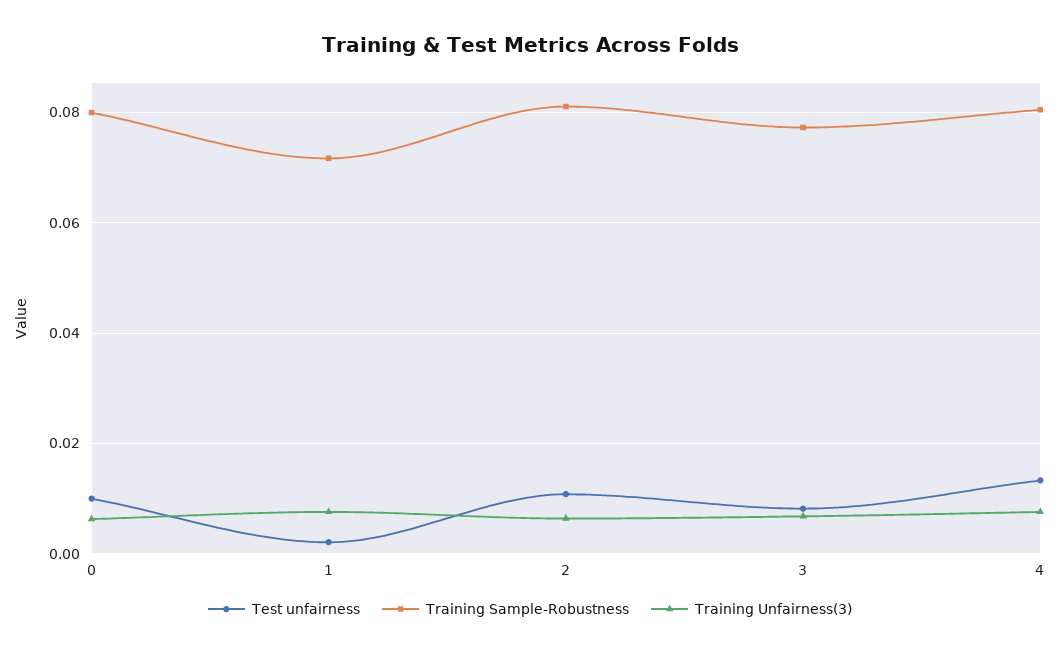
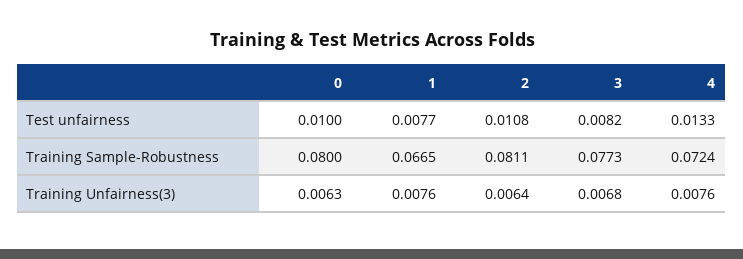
  {
    "Test unfairness": {
      "0": 0.01,
-     "1": 0.002,
+     "1": 0.0077,
      "2": 0.0108,
      "3": 0.0082,
      "4": 0.0133
    },
    "Training Sample-Robustness": {
      "0": 0.08,
-     "1": 0.072,
+     "1": 0.0665,
      "2": 0.0811,
      "3": 0.0773,
-     "4": 0.08
+     "4": 0.0724
    },
    "Training Unfairness(3)": {
      "0": 0.0063,
      "1": 0.0076,
      "2": 0.0064,
      "3": 0.0068,
      "4": 0.0076
    }
  }

